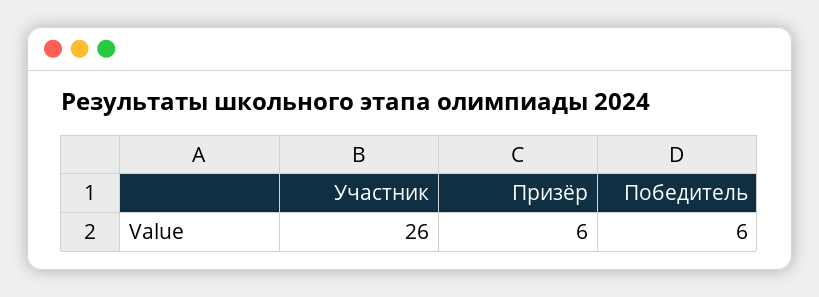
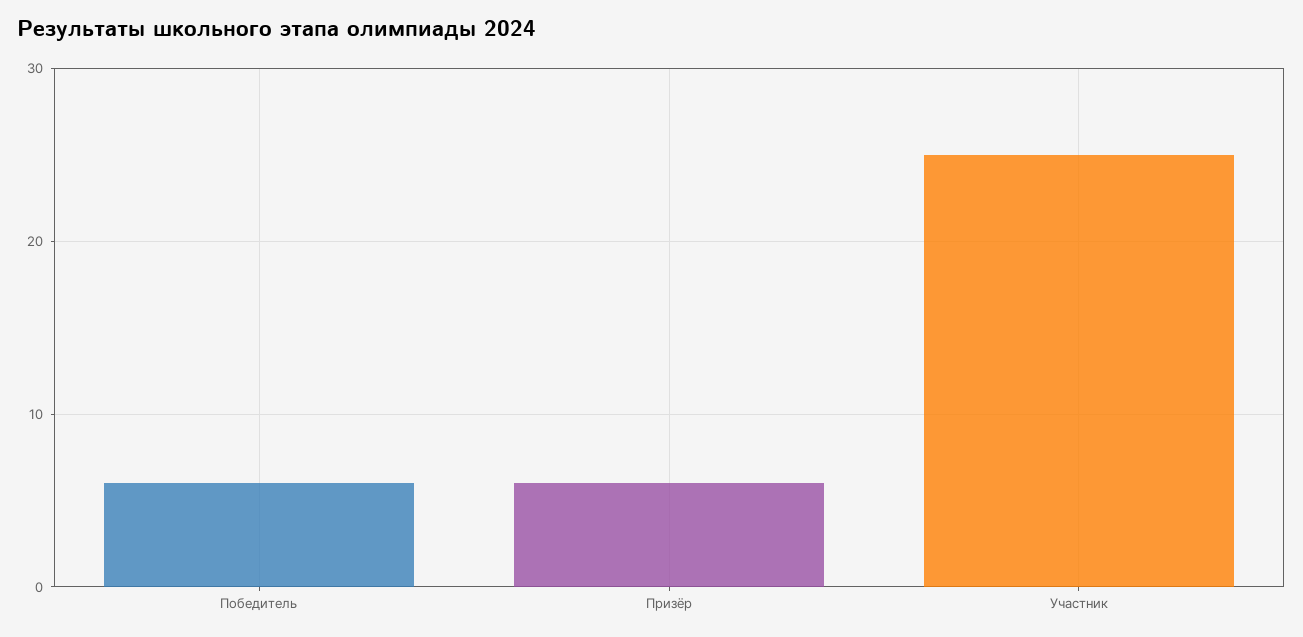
  {
-   "Участник": 26,
+   "Участник": 25,
    "Призёр": 6,
    "Победитель": 6
  }

